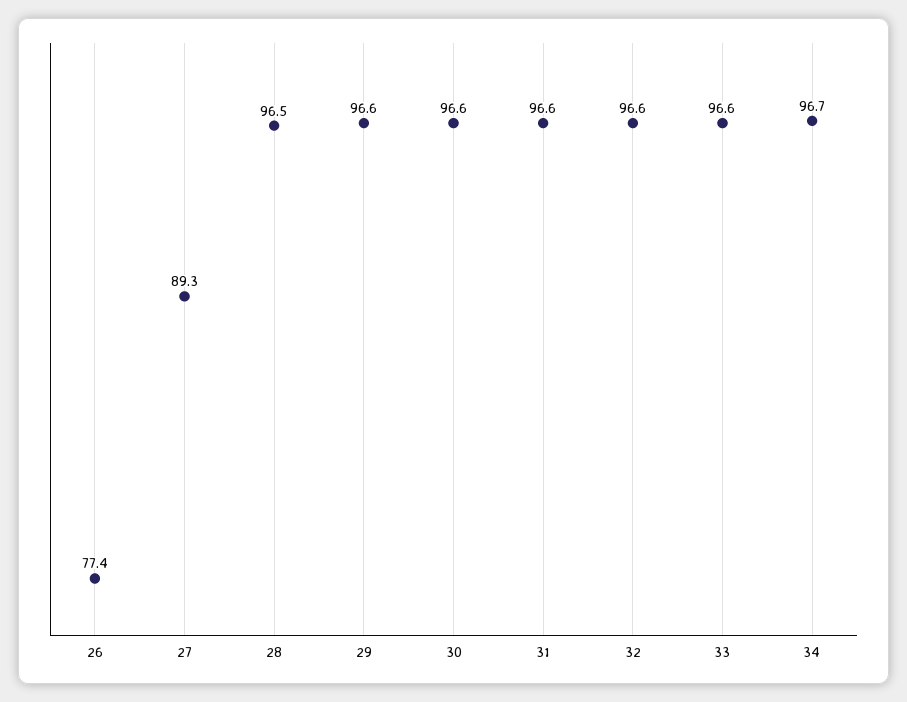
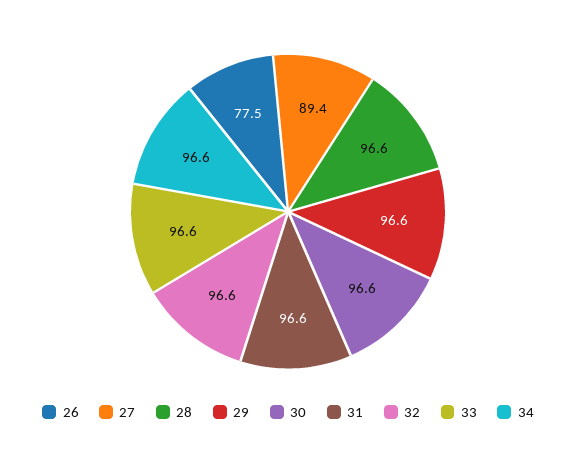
  {
-   "26": 77.4,
+   "26": 77.5,
-   "27": 89.3,
+   "27": 89.4,
-   "28": 96.5,
+   "28": 96.6,
    "29": 96.6,
    "30": 96.6,
    "31": 96.6,
    "32": 96.6,
    "33": 96.6,
-   "34": 96.7
+   "34": 96.6
  }

